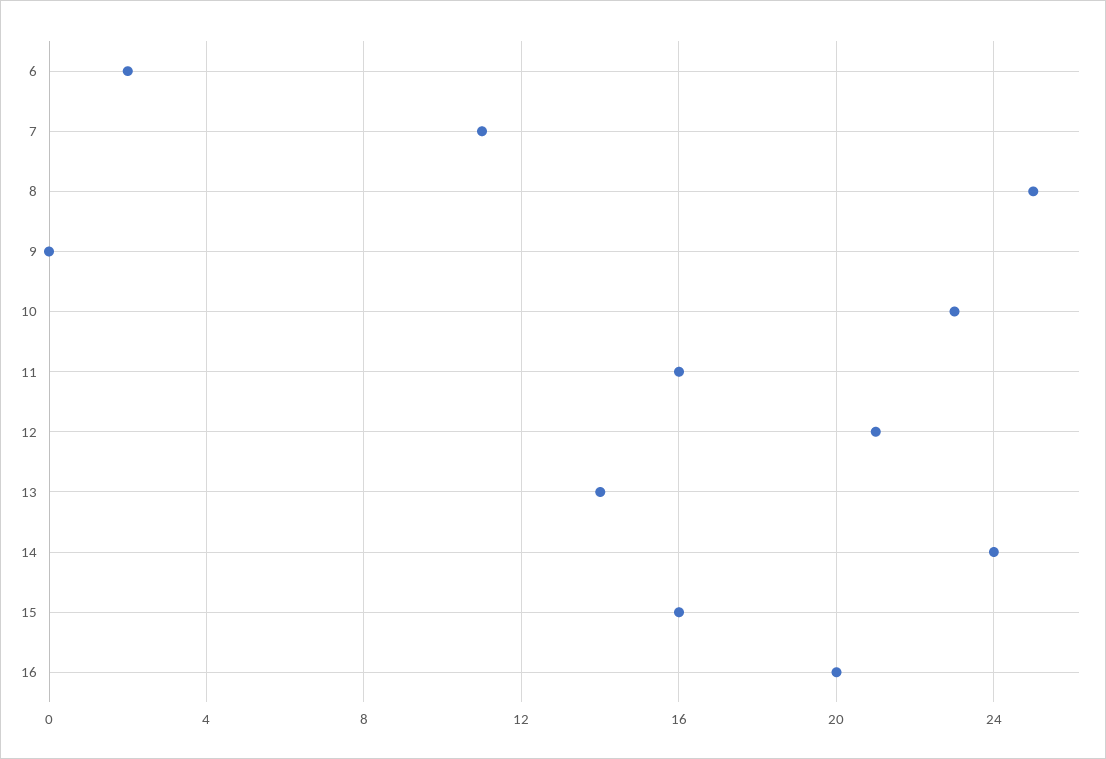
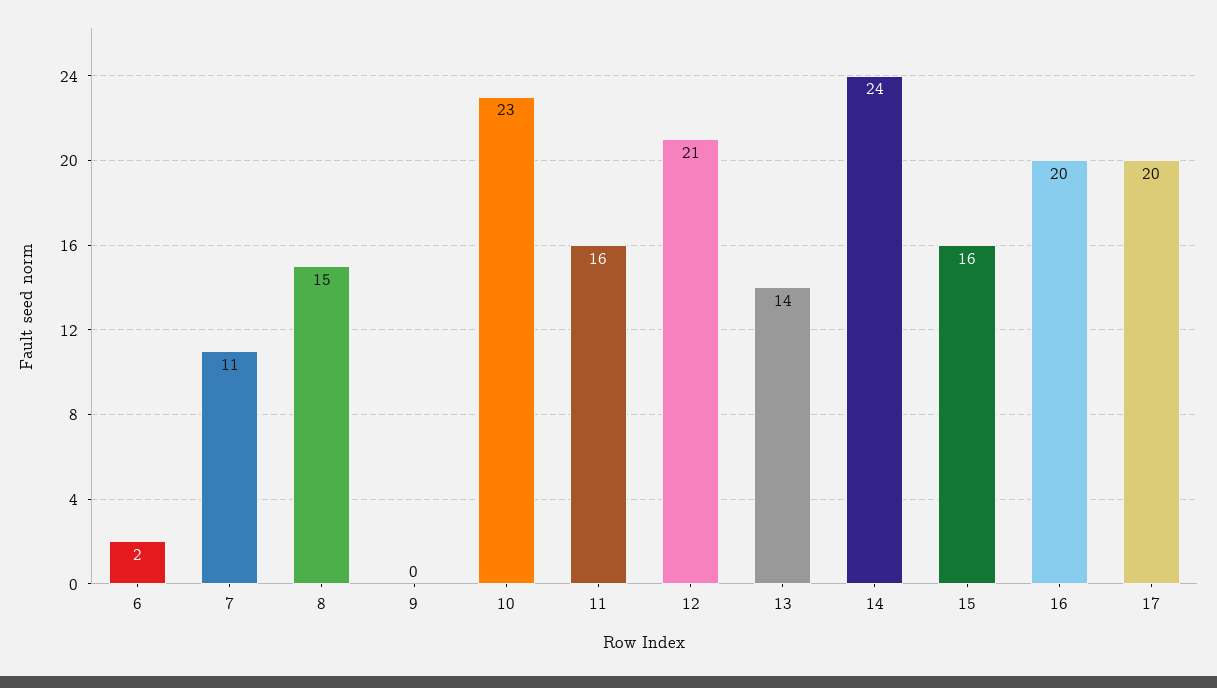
  {
    "6": 2,
    "7": 11,
-   "8": 25,
+   "8": 15,
    "9": 0,
    "10": 23,
    "11": 16,
    "12": 21,
    "13": 14,
    "14": 24,
    "15": 16,
-   "16": 20
+   "16": 20,
+   "17": 20
  }

